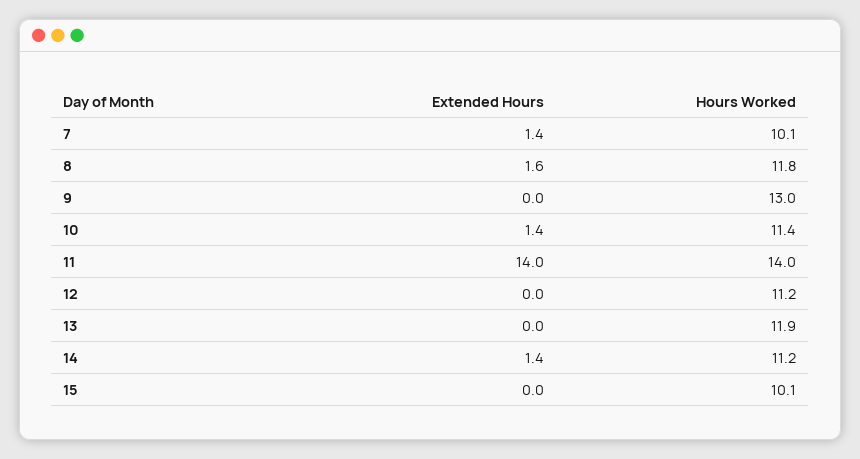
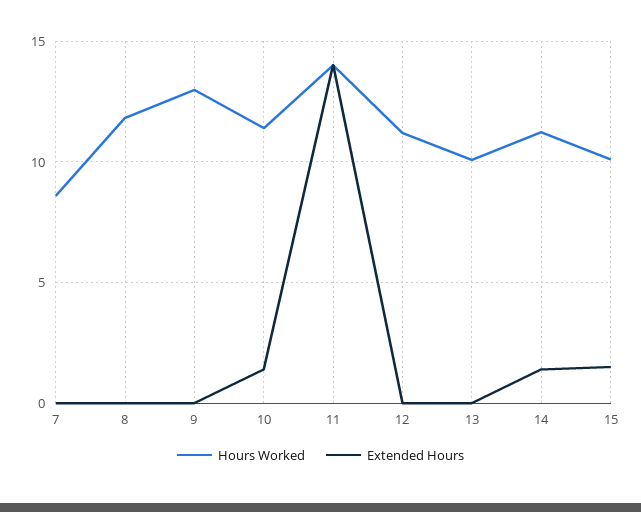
  {
    "Extended Hours": {
-     "7": 1.4,
+     "7": 0,
-     "8": 1.6,
+     "8": 0,
      "9": 0,
      "10": 1.4,
      "11": 14,
      "12": 0,
      "13": 0,
      "14": 1.4,
-     "15": 0
+     "15": 1.5
    },
    "Hours Worked": {
-     "7": 10.1,
+     "7": 8.5,
      "8": 11.8,
      "9": 13,
      "10": 11.4,
      "11": 14,
      "12": 11.2,
-     "13": 11.9,
+     "13": 10,
      "14": 11.2,
      "15": 10.1
    }
  }

